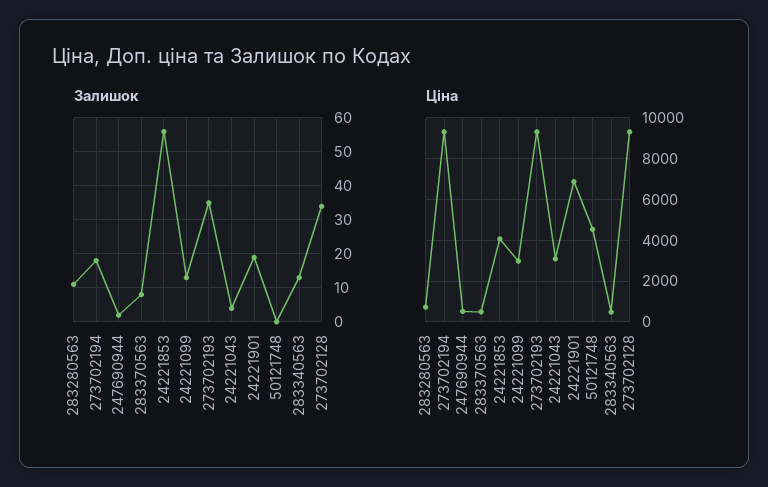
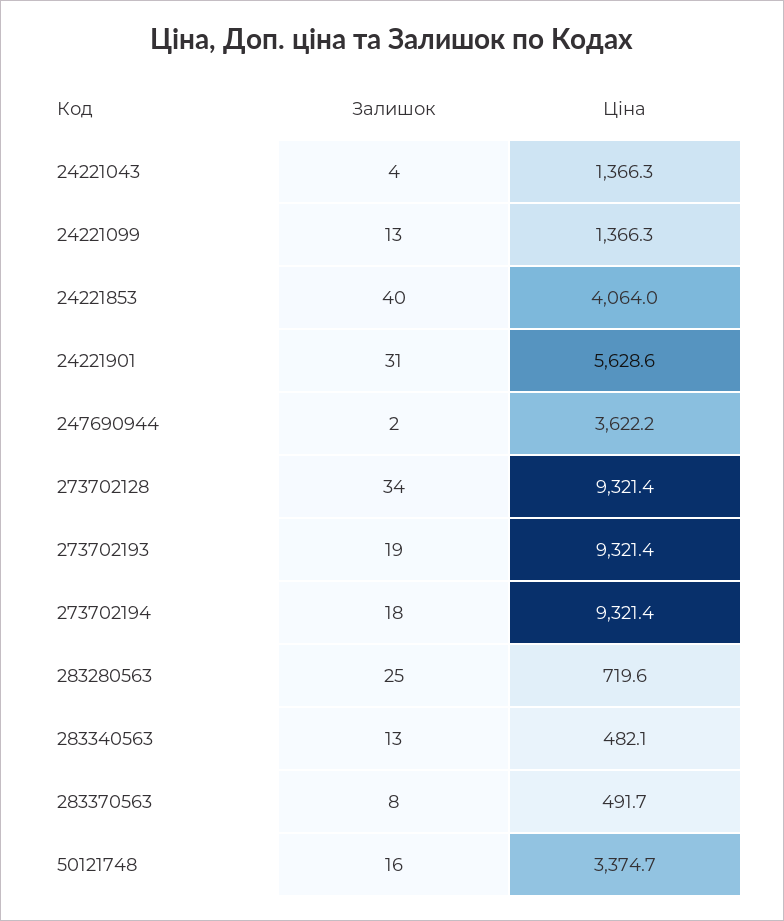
  {
    "Залишок": {
-     "283280563": 10,
+     "283280563": 25,
      "273702194": 18,
      "247690944": 2,
      "283370563": 8,
-     "24221853": 55,
+     "24221853": 40,
      "24221099": 13,
-     "273702193": 35,
+     "273702193": 19,
      "24221043": 4,
-     "24221901": 20,
+     "24221901": 31,
-     "50121748": 0,
+     "50121748": 16,
      "283340563": 13,
      "273702128": 34
    },
    "Ціна": {
      "283280563": 719.6,
      "273702194": 9321.4,
-     "247690944": 500,
+     "247690944": 3622.2,
      "283370563": 491.7,
      "24221853": 4064,
-     "24221099": 3000,
+     "24221099": 1366.3,
      "273702193": 9321.4,
-     "24221043": 3000,
+     "24221043": 1366.3,
-     "24221901": 7000,
+     "24221901": 5628.6,
-     "50121748": 4500,
+     "50121748": 3374.7,
      "283340563": 482.1,
      "273702128": 9321.4
    }
  }

